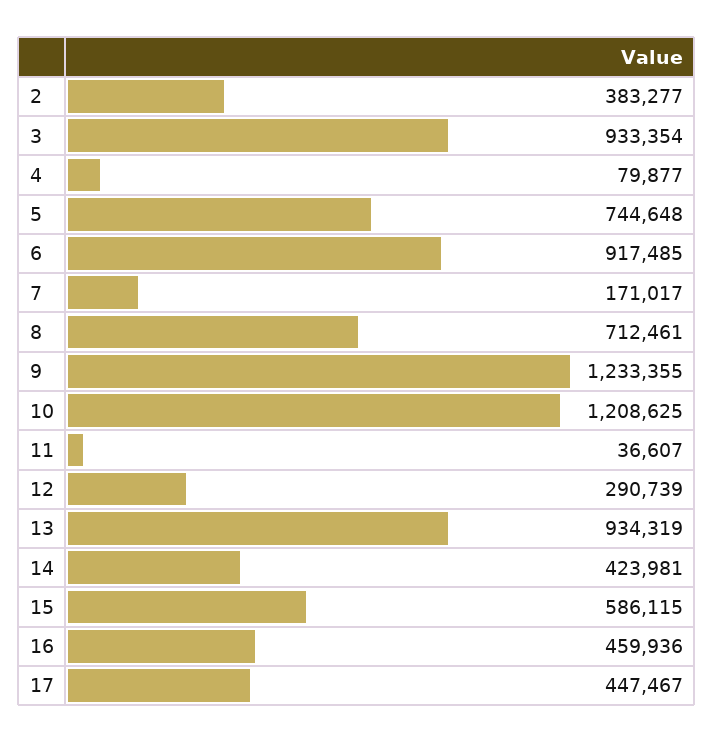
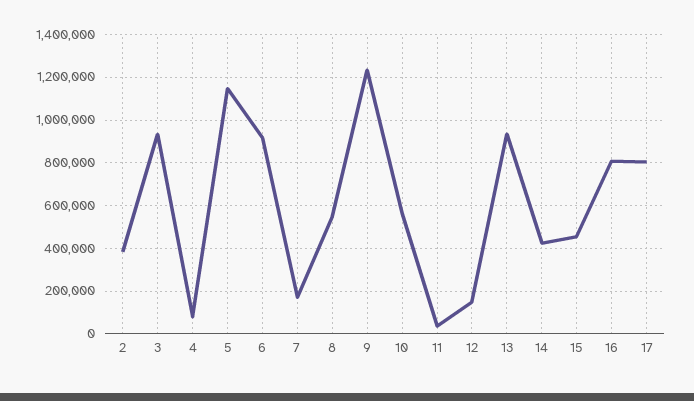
  {
    "2": 383277,
    "3": 933354,
    "4": 79877,
-   "5": 744648,
+   "5": 1150000,
    "6": 917485,
    "7": 171017,
-   "8": 712461,
+   "8": 550000,
    "9": 1233355,
-   "10": 1208625,
+   "10": 550000,
    "11": 36607,
-   "12": 290739,
+   "12": 150000,
    "13": 934319,
    "14": 423981,
-   "15": 586115,
+   "15": 450000,
-   "16": 459936,
+   "16": 800000,
-   "17": 447467
+   "17": 800000
  }

